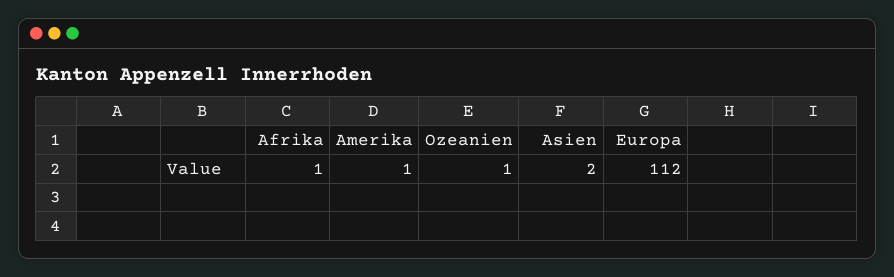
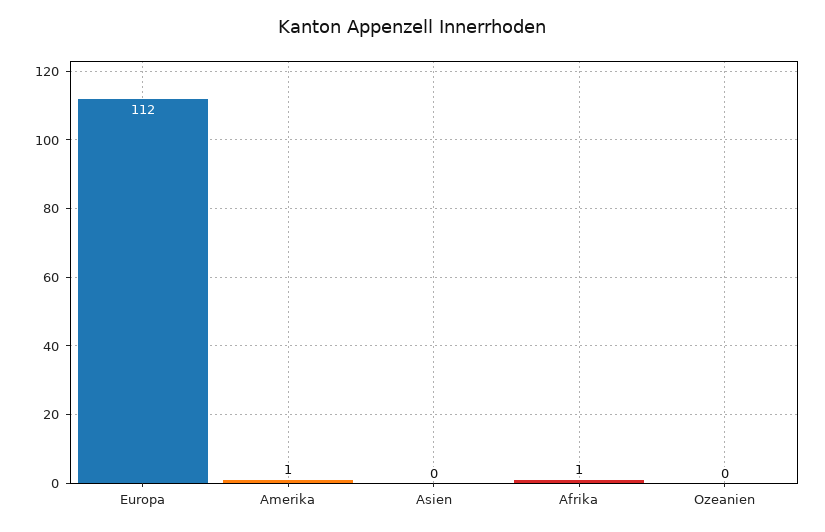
  {
    "Afrika": 1,
    "Amerika": 1,
-   "Ozeanien": 1,
+   "Ozeanien": 0,
-   "Asien": 2,
+   "Asien": 0,
    "Europa": 112
  }

